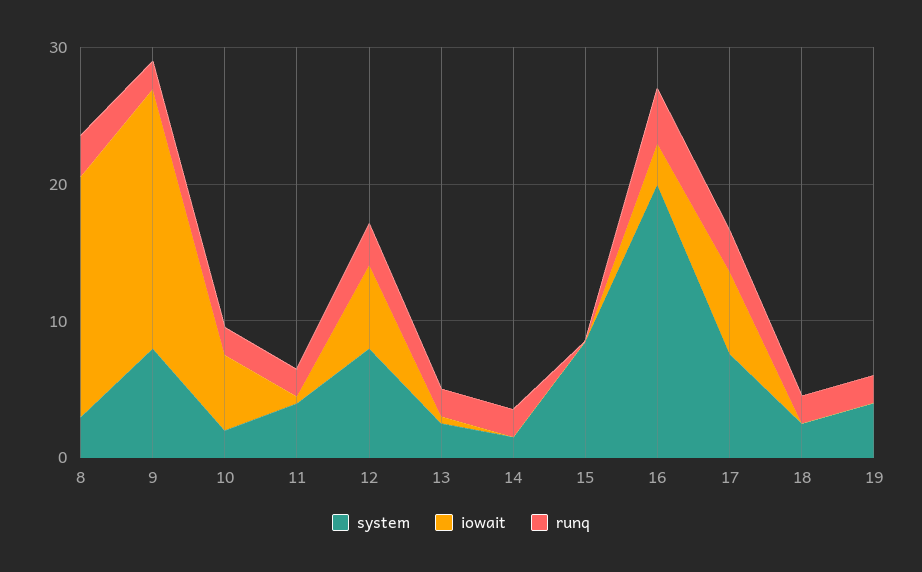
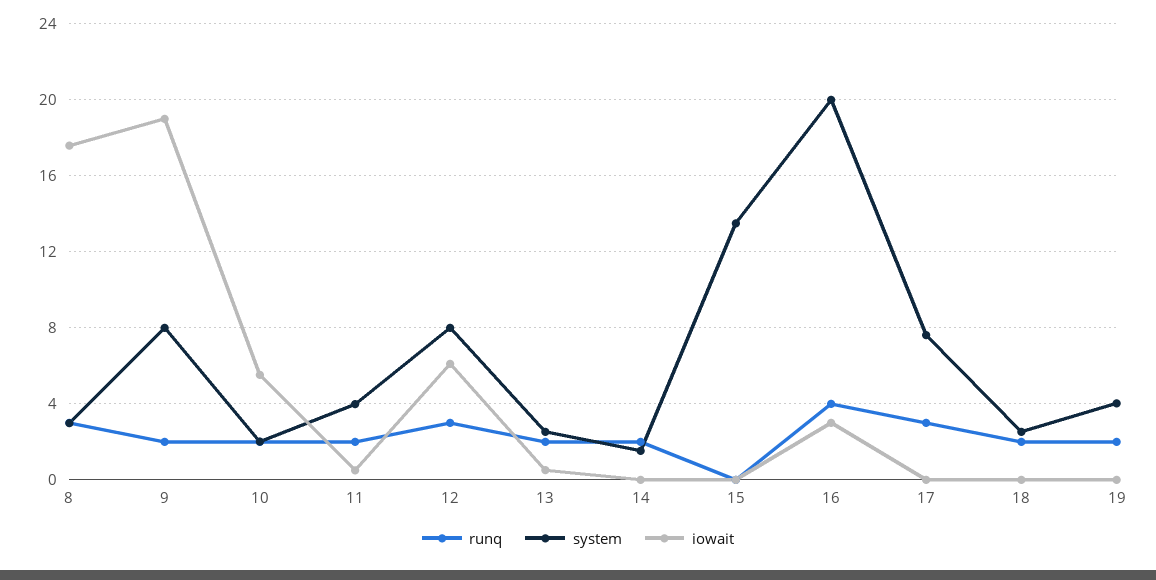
  {
    "system": {
      "8": 3,
      "9": 8,
      "10": 2,
      "11": 4,
      "12": 8,
      "13": 2.5,
      "14": 1.5,
-     "15": 8,
+     "15": 13.5,
      "16": 20,
      "17": 7.5,
      "18": 2.5,
      "19": 4
    },
    "iowait": {
      "8": 17.5,
      "9": 19,
      "10": 5.5,
      "11": 0.5,
      "12": 6,
      "13": 0.5,
      "14": 0,
      "15": 0,
      "16": 3,
-     "17": 6,
+     "17": 0,
      "18": 0,
      "19": 0
    },
    "runq": {
      "8": 3,
      "9": 2,
      "10": 2,
      "11": 2,
      "12": 3,
      "13": 2,
      "14": 2,
      "15": 0,
      "16": 4,
      "17": 3,
      "18": 2,
      "19": 2
    }
  }

